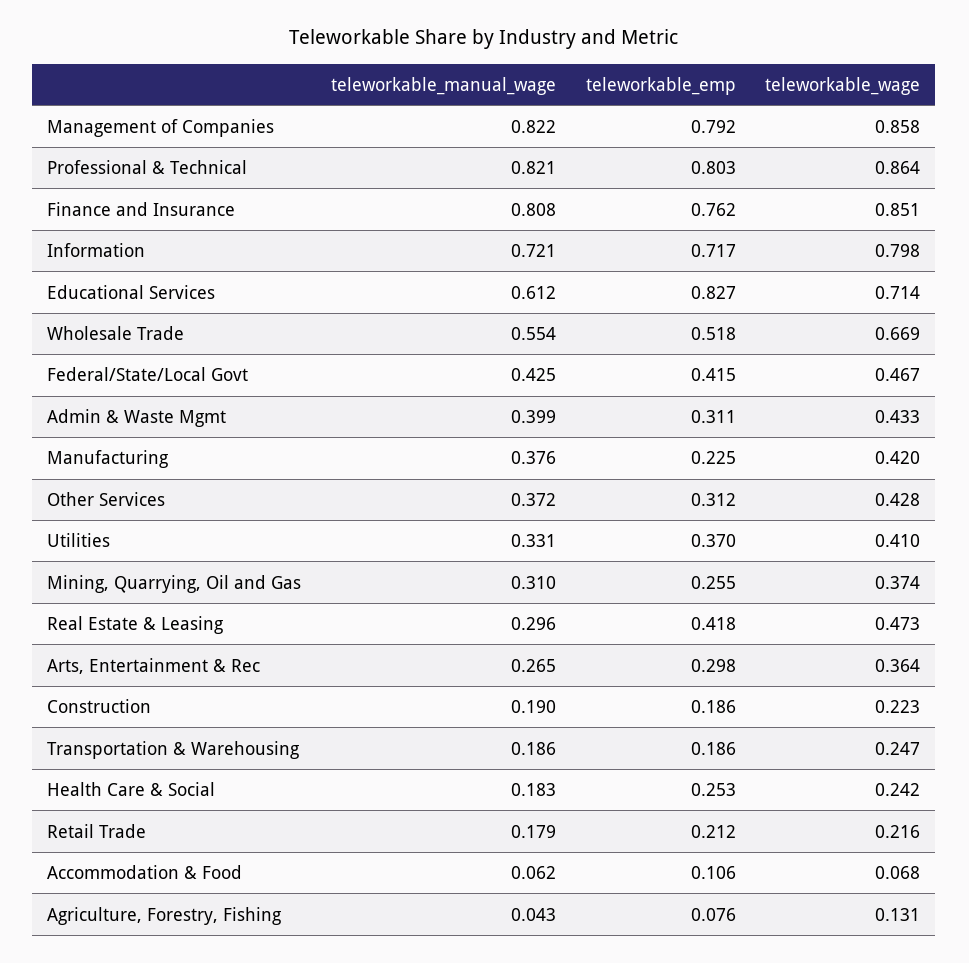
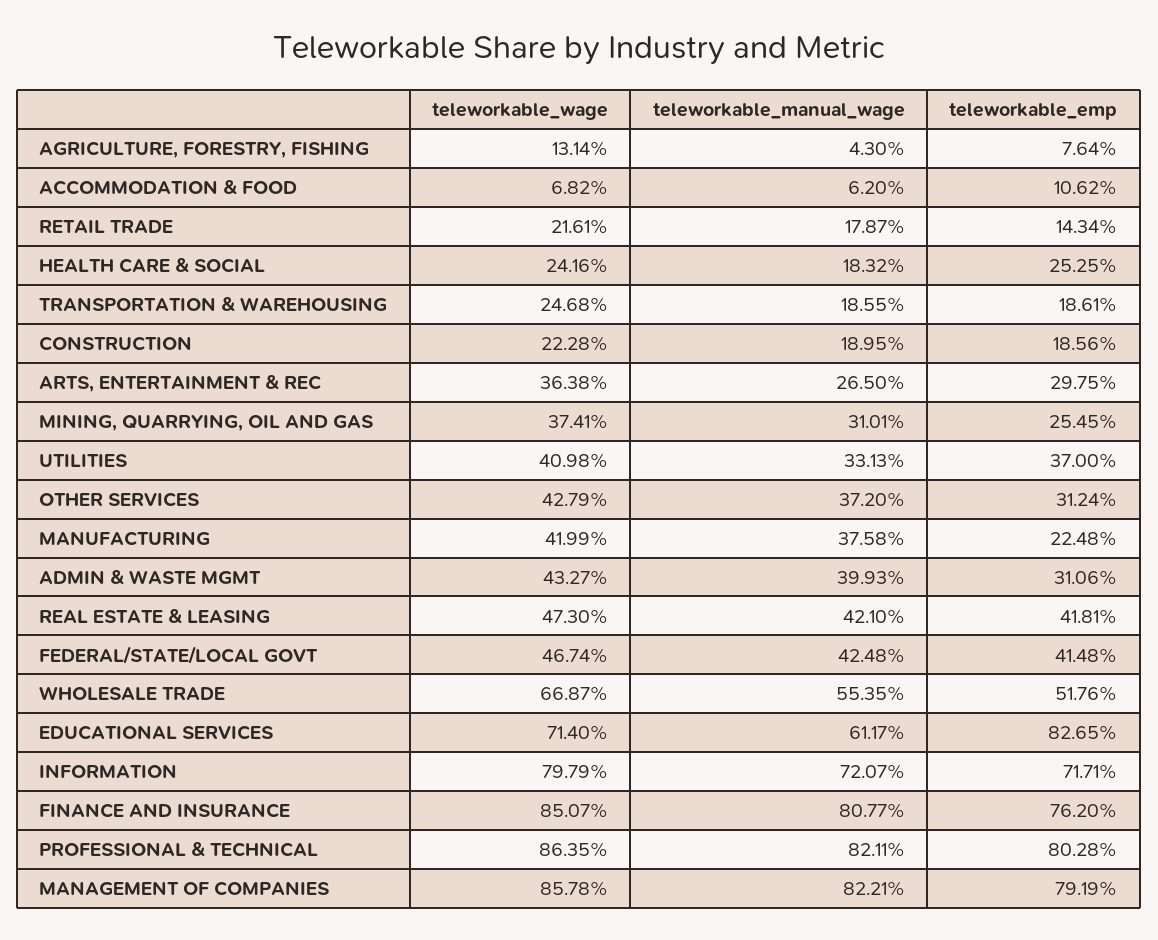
  {
    "teleworkable_manual_wage": {
      "Management of Companies": 0.8221,
      "Professional & Technical": 0.8211,
      "Finance and Insurance": 0.8077,
      "Information": 0.7207,
      "Educational Services": 0.6117,
      "Wholesale Trade": 0.5535,
      "Federal/State/Local Govt": 0.4248,
      "Admin & Waste Mgmt": 0.3993,
      "Manufacturing": 0.3758,
      "Other Services": 0.372,
      "Utilities": 0.3313,
      "Mining, Quarrying, Oil and Gas": 0.3101,
-     "Real Estate & Leasing": 0.296,
+     "Real Estate & Leasing": 0.421,
      "Arts, Entertainment & Rec": 0.265,
      "Construction": 0.1895,
      "Transportation & Warehousing": 0.1855,
      "Health Care & Social": 0.1832,
      "Retail Trade": 0.1787,
      "Accommodation & Food": 0.062,
      "Agriculture, Forestry, Fishing": 0.043
    },
    "teleworkable_emp": {
      "Management of Companies": 0.7919,
      "Professional & Technical": 0.8028,
      "Finance and Insurance": 0.762,
      "Information": 0.7171,
      "Educational Services": 0.8265,
      "Wholesale Trade": 0.5176,
      "Federal/State/Local Govt": 0.4148,
      "Admin & Waste Mgmt": 0.3106,
      "Manufacturing": 0.2248,
      "Other Services": 0.3124,
      "Utilities": 0.37,
      "Mining, Quarrying, Oil and Gas": 0.2545,
      "Real Estate & Leasing": 0.4181,
      "Arts, Entertainment & Rec": 0.2975,
      "Construction": 0.1856,
      "Transportation & Warehousing": 0.1861,
      "Health Care & Social": 0.2525,
-     "Retail Trade": 0.212,
+     "Retail Trade": 0.1434,
      "Accommodation & Food": 0.1062,
      "Agriculture, Forestry, Fishing": 0.0764
    },
    "teleworkable_wage": {
      "Management of Companies": 0.8578,
      "Professional & Technical": 0.8635,
      "Finance and Insurance": 0.8507,
      "Information": 0.7979,
      "Educational Services": 0.714,
      "Wholesale Trade": 0.6687,
      "Federal/State/Local Govt": 0.4674,
      "Admin & Waste Mgmt": 0.4327,
      "Manufacturing": 0.4199,
      "Other Services": 0.4279,
      "Utilities": 0.4098,
      "Mining, Quarrying, Oil and Gas": 0.3741,
      "Real Estate & Leasing": 0.473,
      "Arts, Entertainment & Rec": 0.3638,
      "Construction": 0.2228,
      "Transportation & Warehousing": 0.2468,
      "Health Care & Social": 0.2416,
      "Retail Trade": 0.2161,
      "Accommodation & Food": 0.0682,
      "Agriculture, Forestry, Fishing": 0.1314
    }
  }

